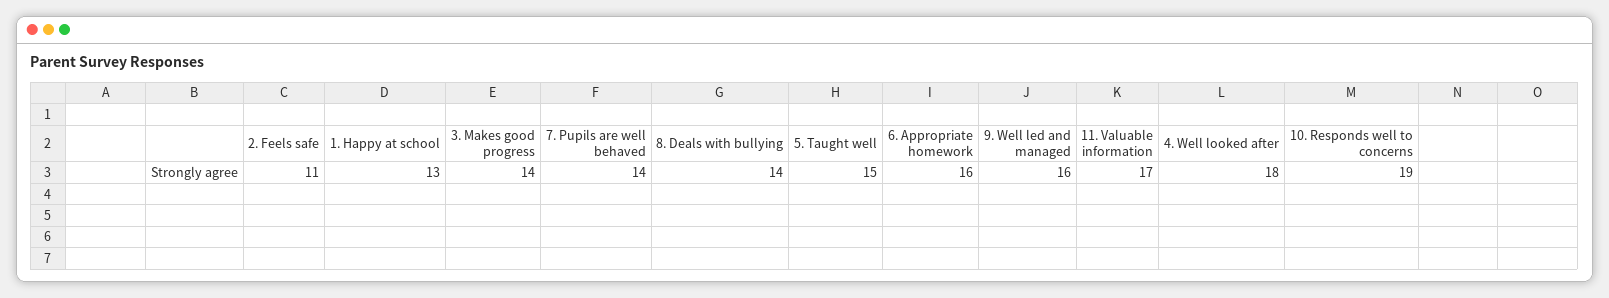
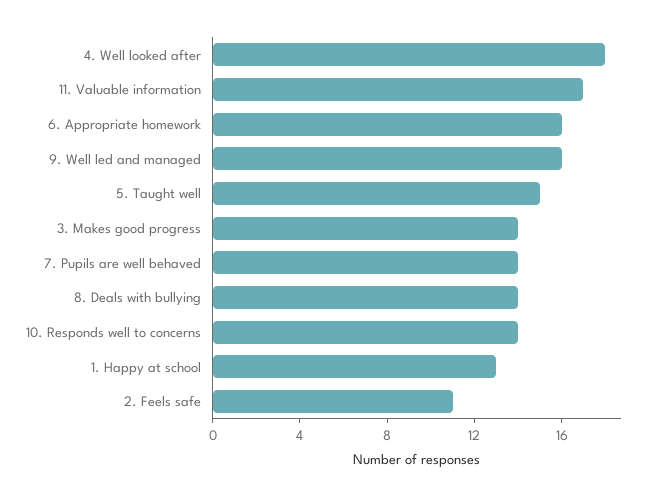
  {
    "2. Feels safe": 11,
    "1. Happy at school": 13,
    "3. Makes good progress": 14,
    "7. Pupils are well behaved": 14,
    "8. Deals with bullying": 14,
    "5. Taught well": 15,
    "6. Appropriate homework": 16,
    "9. Well led and managed": 16,
    "11. Valuable information": 17,
    "4. Well looked after": 18,
-   "10. Responds well to concerns": 19
+   "10. Responds well to concerns": 14
  }

